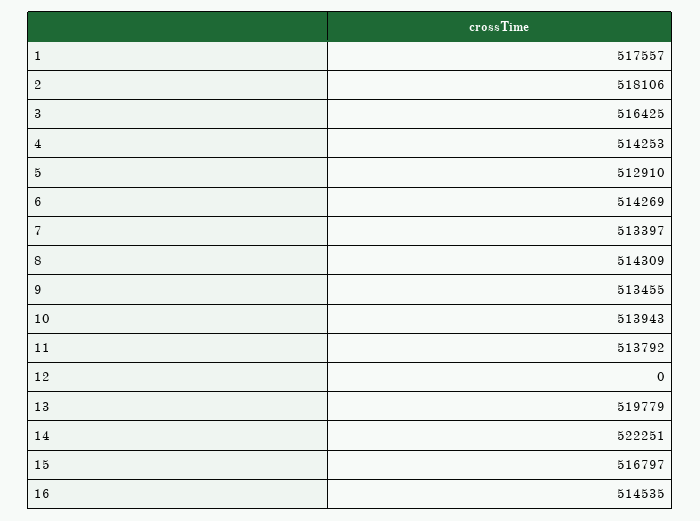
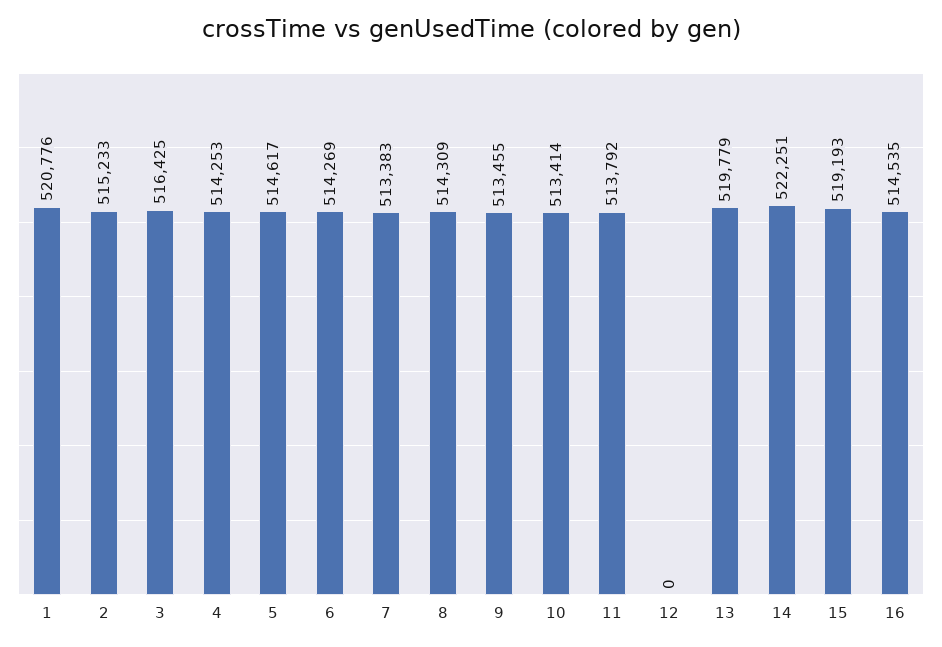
  {
-   "1": 517557,
+   "1": 520776,
-   "2": 518106,
+   "2": 515233,
    "3": 516425,
    "4": 514253,
-   "5": 512910,
+   "5": 514617,
    "6": 514269,
-   "7": 513397,
+   "7": 513383,
    "8": 514309,
    "9": 513455,
-   "10": 513943,
+   "10": 513414,
    "11": 513792,
    "12": 0,
    "13": 519779,
    "14": 522251,
-   "15": 516797,
+   "15": 519193,
    "16": 514535
  }

